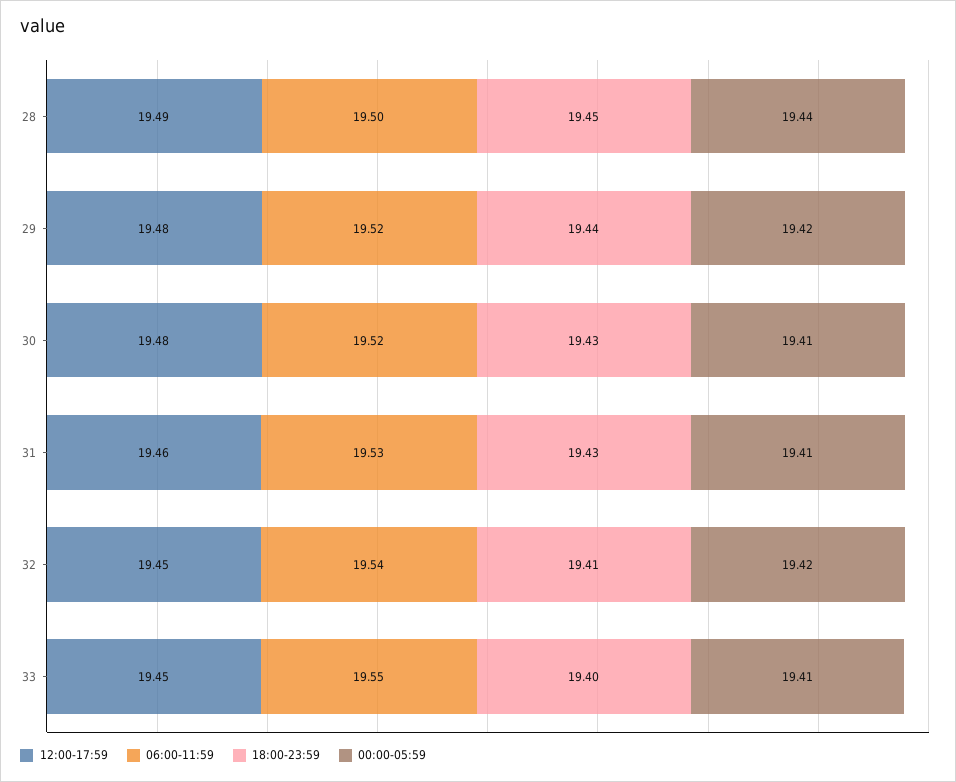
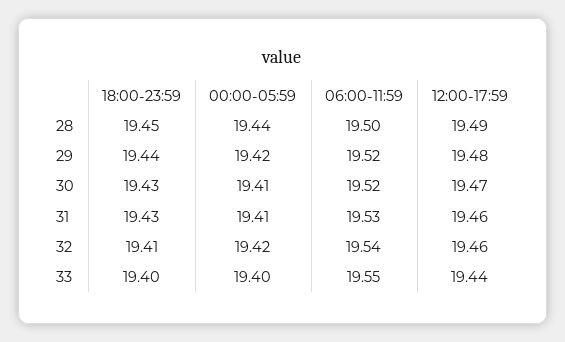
  {
    "12:00-17:59": {
      "28": 19.49,
      "29": 19.48,
-     "30": 19.48,
+     "30": 19.47,
      "31": 19.46,
-     "32": 19.45,
+     "32": 19.46,
-     "33": 19.45
+     "33": 19.44
    },
    "06:00-11:59": {
      "28": 19.5,
      "29": 19.52,
      "30": 19.52,
      "31": 19.53,
      "32": 19.54,
      "33": 19.55
    },
    "18:00-23:59": {
      "28": 19.45,
      "29": 19.44,
      "30": 19.43,
      "31": 19.43,
      "32": 19.41,
      "33": 19.4
    },
    "00:00-05:59": {
      "28": 19.44,
      "29": 19.42,
      "30": 19.41,
      "31": 19.41,
      "32": 19.42,
-     "33": 19.41
+     "33": 19.4
    }
  }

